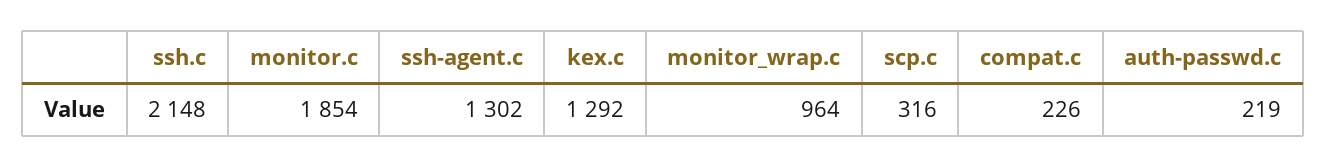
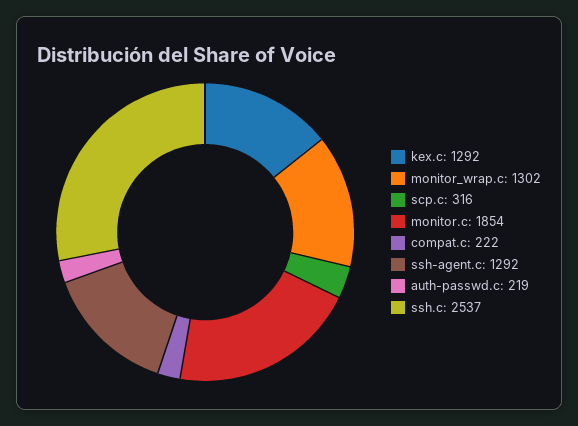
  {
-   "ssh.c": 2148,
+   "ssh.c": 2537,
    "monitor.c": 1854,
-   "ssh-agent.c": 1302,
+   "ssh-agent.c": 1292,
    "kex.c": 1292,
-   "monitor_wrap.c": 964,
+   "monitor_wrap.c": 1302,
    "scp.c": 316,
-   "compat.c": 226,
+   "compat.c": 222,
    "auth-passwd.c": 219
  }

